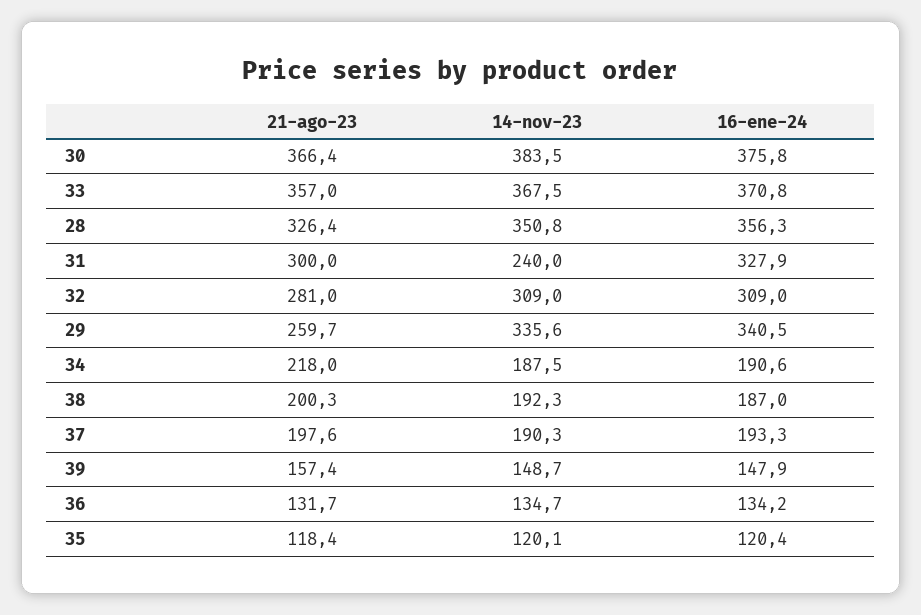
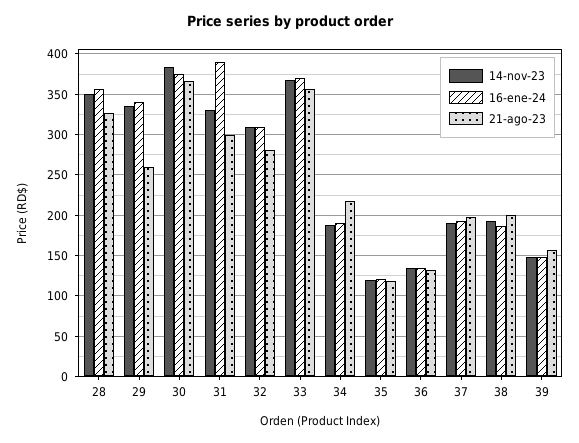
  {
    "21-ago-23": {
      "30": 366.4,
      "33": 357,
      "28": 326.4,
      "31": 300,
      "32": 281,
      "29": 259.7,
      "34": 218,
      "38": 200.3,
      "37": 197.6,
      "39": 157.4,
      "36": 131.7,
      "35": 118.4
    },
    "14-nov-23": {
      "30": 383.5,
      "33": 367.5,
      "28": 350.8,
-     "31": 240,
+     "31": 330,
      "32": 309,
      "29": 335.6,
      "34": 187.5,
      "38": 192.3,
      "37": 190.3,
      "39": 148.7,
      "36": 134.7,
      "35": 120.1
    },
    "16-ene-24": {
      "30": 375.8,
      "33": 370.8,
      "28": 356.3,
-     "31": 327.9,
+     "31": 390,
      "32": 309,
      "29": 340.5,
      "34": 190.6,
      "38": 187,
      "37": 193.3,
      "39": 147.9,
      "36": 134.2,
      "35": 120.4
    }
  }

